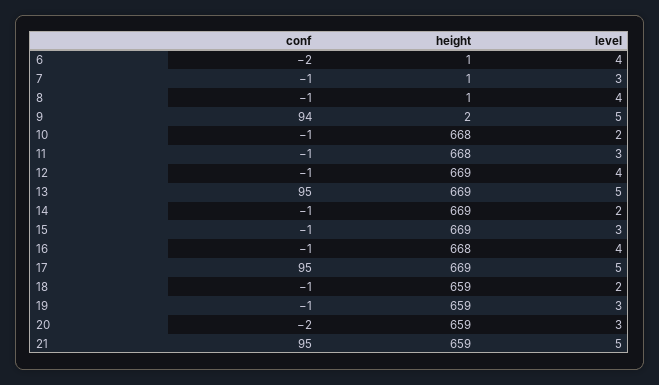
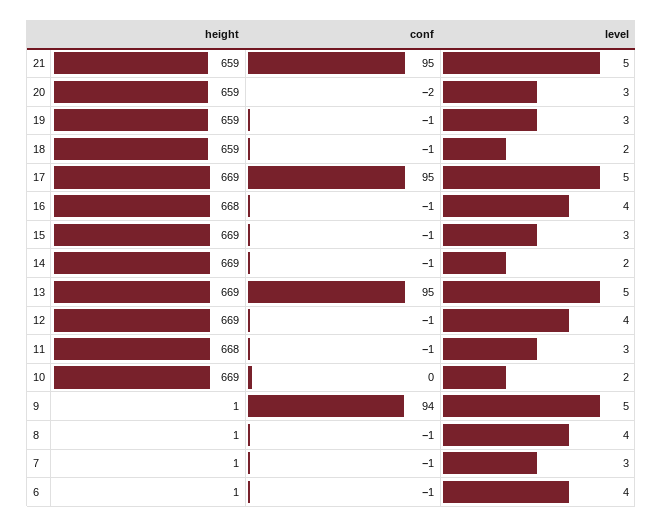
  {
    "conf": {
-     "6": -2,
+     "6": -1,
      "7": -1,
      "8": -1,
      "9": 94,
-     "10": -1,
+     "10": 0,
      "11": -1,
      "12": -1,
      "13": 95,
      "14": -1,
      "15": -1,
      "16": -1,
      "17": 95,
      "18": -1,
      "19": -1,
      "20": -2,
      "21": 95
    },
    "height": {
      "6": 1,
      "7": 1,
      "8": 1,
-     "9": 2,
+     "9": 1,
-     "10": 668,
+     "10": 669,
      "11": 668,
      "12": 669,
      "13": 669,
      "14": 669,
      "15": 669,
      "16": 668,
      "17": 669,
      "18": 659,
      "19": 659,
      "20": 659,
      "21": 659
    },
    "level": {
      "6": 4,
      "7": 3,
      "8": 4,
      "9": 5,
      "10": 2,
      "11": 3,
      "12": 4,
      "13": 5,
      "14": 2,
      "15": 3,
      "16": 4,
      "17": 5,
      "18": 2,
      "19": 3,
      "20": 3,
      "21": 5
    }
  }

